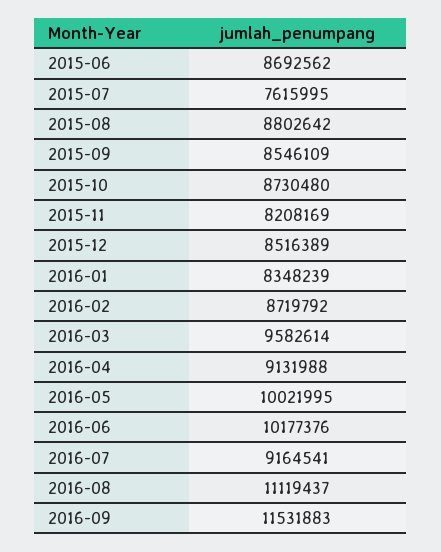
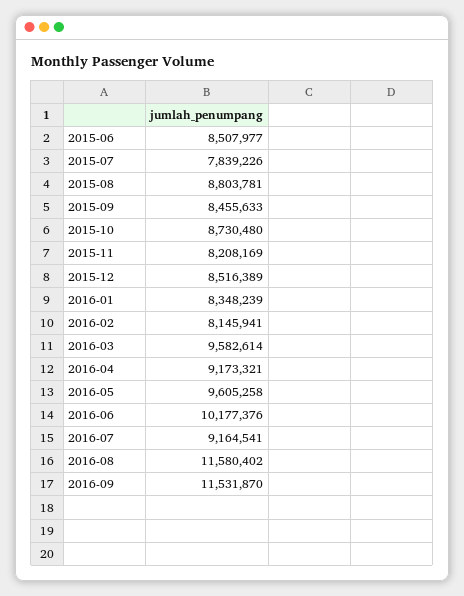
  {
-   "2015-06": 8692562,
+   "2015-06": 8507977,
-   "2015-07": 7615995,
+   "2015-07": 7839226,
-   "2015-08": 8802642,
+   "2015-08": 8803781,
-   "2015-09": 8546109,
+   "2015-09": 8455633,
    "2015-10": 8730480,
    "2015-11": 8208169,
    "2015-12": 8516389,
    "2016-01": 8348239,
-   "2016-02": 8719792,
+   "2016-02": 8145941,
    "2016-03": 9582614,
-   "2016-04": 9131988,
+   "2016-04": 9173321,
-   "2016-05": 10021995,
+   "2016-05": 9605258,
    "2016-06": 10177376,
    "2016-07": 9164541,
-   "2016-08": 11119437,
+   "2016-08": 11580402,
-   "2016-09": 11531883
+   "2016-09": 11531870
  }

